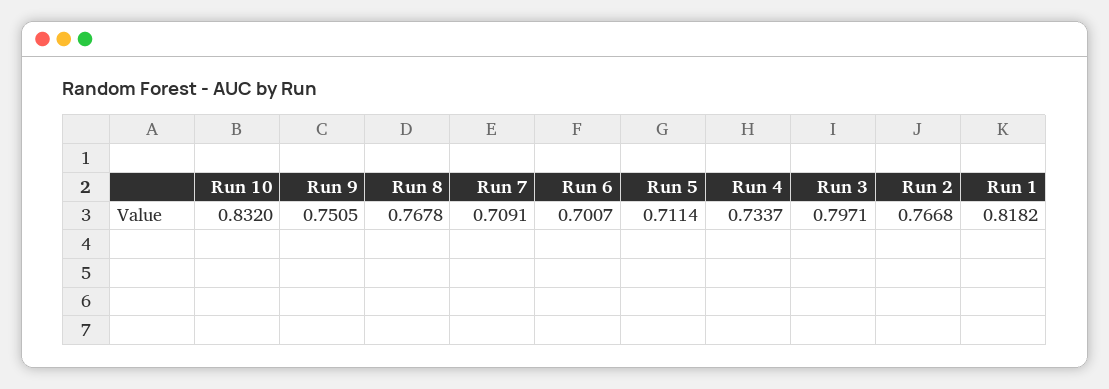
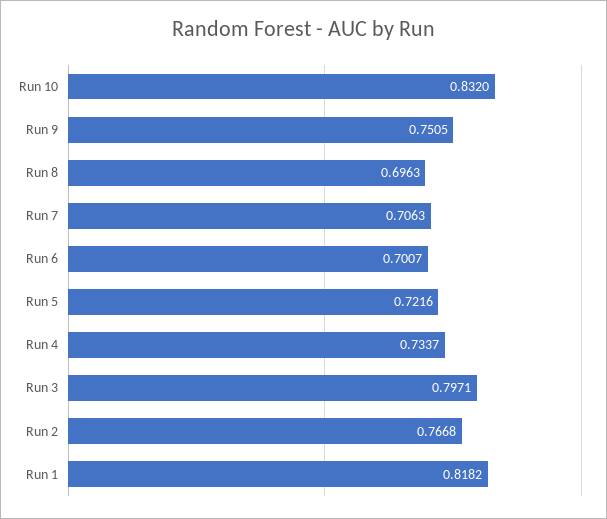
  {
    "Run 10": 0.832,
    "Run 9": 0.7505,
-   "Run 8": 0.7678,
+   "Run 8": 0.6963,
-   "Run 7": 0.7091,
+   "Run 7": 0.7063,
    "Run 6": 0.7007,
-   "Run 5": 0.7114,
+   "Run 5": 0.7216,
    "Run 4": 0.7337,
    "Run 3": 0.7971,
    "Run 2": 0.7668,
    "Run 1": 0.8182
  }

